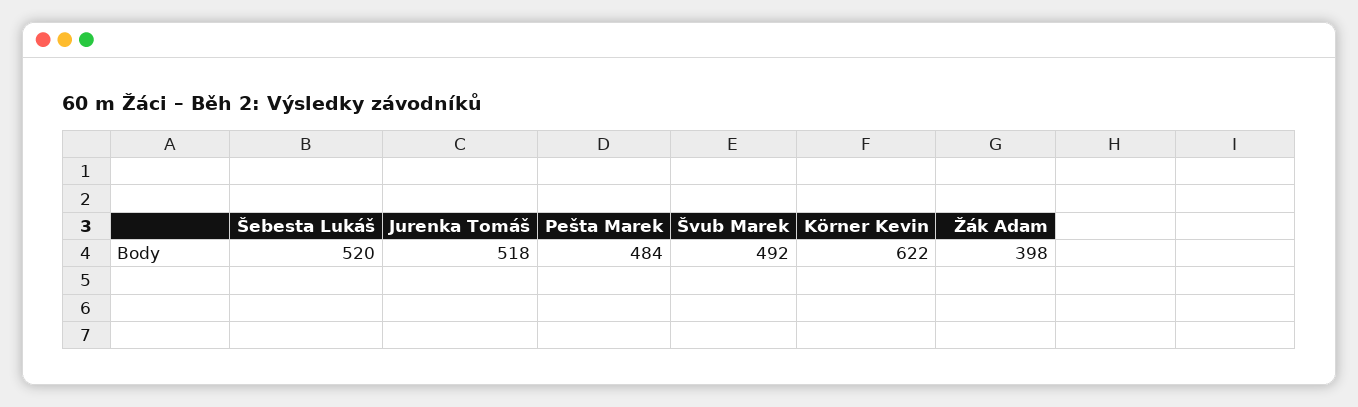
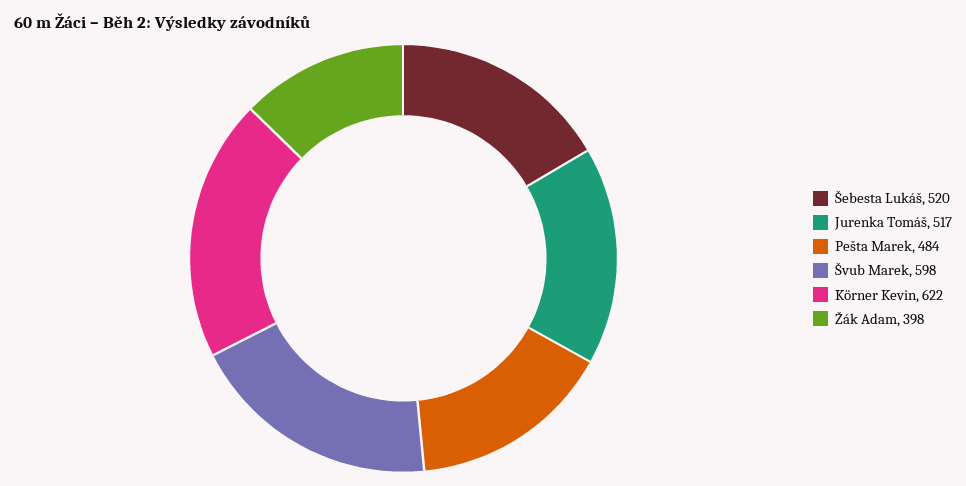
  {
    "Šebesta Lukáš": 520,
-   "Jurenka Tomáš": 518,
+   "Jurenka Tomáš": 517,
    "Pešta Marek": 484,
-   "Švub Marek": 492,
+   "Švub Marek": 598,
    "Körner Kevin": 622,
    "Žák Adam": 398
  }

